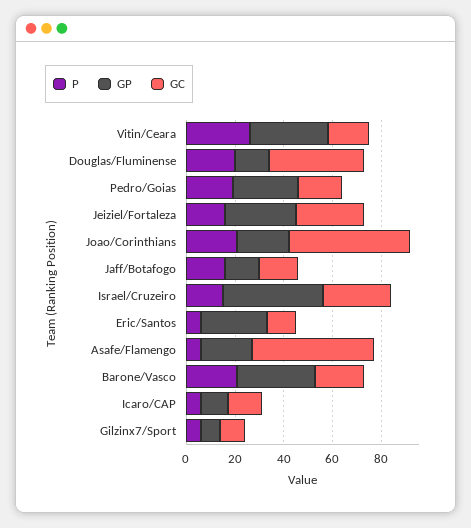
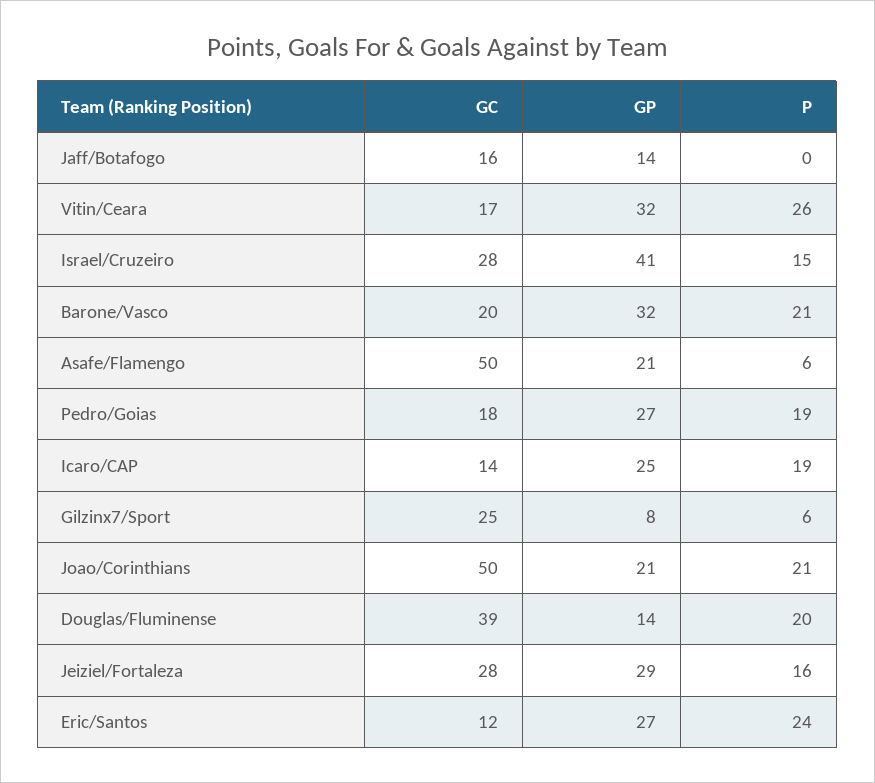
  {
    "P": {
      "Vitin/Ceara": 26,
      "Douglas/Fluminense": 20,
      "Pedro/Goias": 19,
      "Jeiziel/Fortaleza": 16,
      "Joao/Corinthians": 21,
-     "Jaff/Botafogo": 15,
+     "Jaff/Botafogo": 0,
      "Israel/Cruzeiro": 15,
-     "Eric/Santos": 5,
+     "Eric/Santos": 24,
      "Asafe/Flamengo": 6,
      "Barone/Vasco": 21,
-     "Icaro/CAP": 5,
+     "Icaro/CAP": 19,
      "Gilzinx7/Sport": 6
    },
    "GP": {
      "Vitin/Ceara": 32,
      "Douglas/Fluminense": 14,
      "Pedro/Goias": 27,
      "Jeiziel/Fortaleza": 29,
      "Joao/Corinthians": 21,
      "Jaff/Botafogo": 14,
      "Israel/Cruzeiro": 41,
      "Eric/Santos": 27,
      "Asafe/Flamengo": 21,
      "Barone/Vasco": 32,
-     "Icaro/CAP": 10,
+     "Icaro/CAP": 25,
      "Gilzinx7/Sport": 8
    },
    "GC": {
      "Vitin/Ceara": 17,
      "Douglas/Fluminense": 39,
      "Pedro/Goias": 18,
      "Jeiziel/Fortaleza": 28,
      "Joao/Corinthians": 50,
      "Jaff/Botafogo": 16,
      "Israel/Cruzeiro": 28,
      "Eric/Santos": 12,
      "Asafe/Flamengo": 50,
      "Barone/Vasco": 20,
      "Icaro/CAP": 14,
-     "Gilzinx7/Sport": 10
+     "Gilzinx7/Sport": 25
    }
  }

